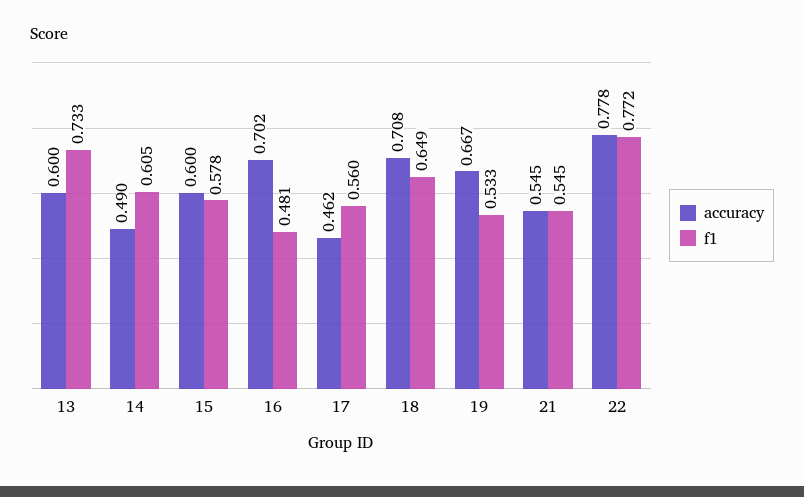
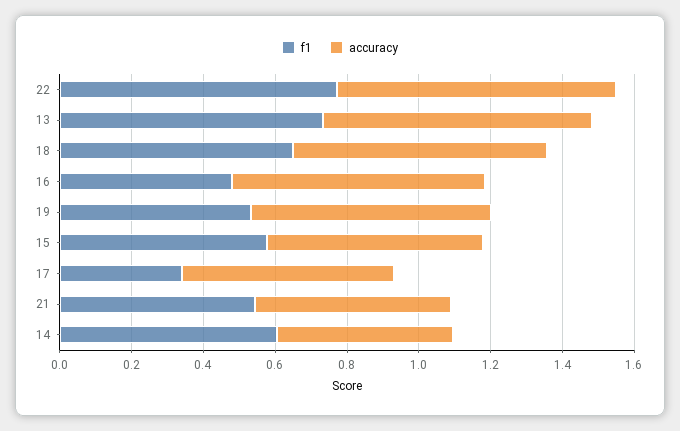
  {
    "accuracy": {
-     "13": 0.6,
+     "13": 0.75,
      "14": 0.49,
      "15": 0.6,
      "16": 0.702,
-     "17": 0.462,
+     "17": 0.6,
      "18": 0.708,
      "19": 0.667,
      "21": 0.545,
      "22": 0.778
    },
    "f1": {
      "13": 0.733,
      "14": 0.605,
      "15": 0.578,
      "16": 0.481,
-     "17": 0.56,
+     "17": 0.35,
      "18": 0.649,
      "19": 0.533,
      "21": 0.545,
      "22": 0.772
    }
  }

